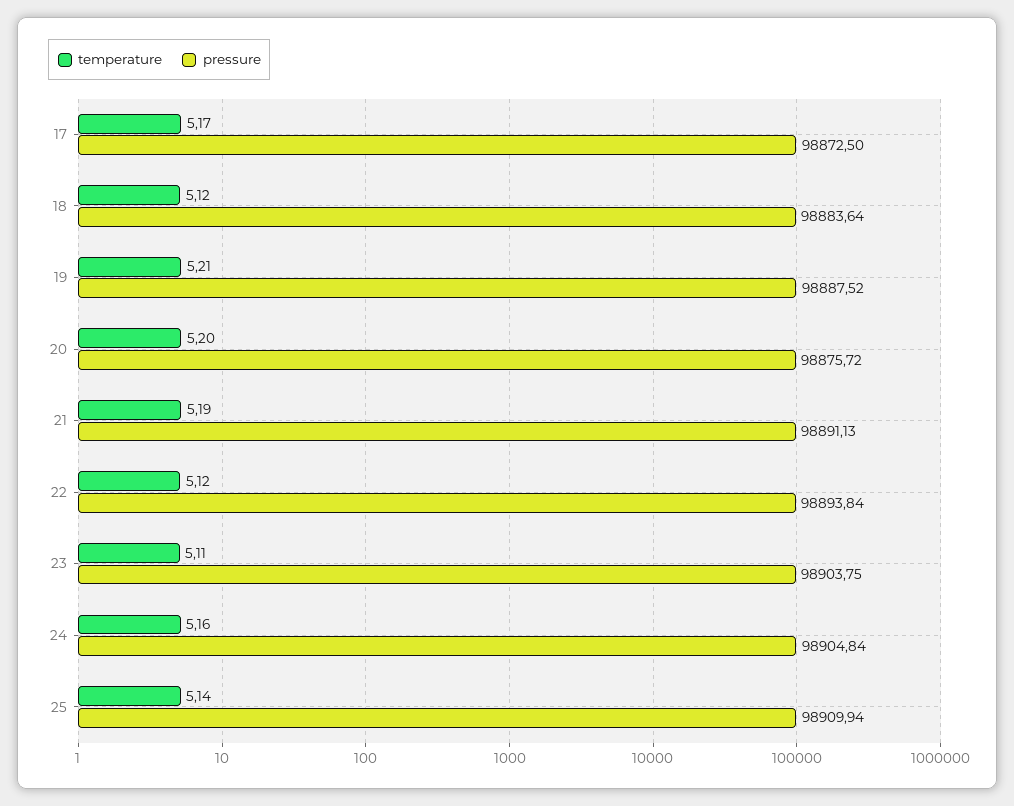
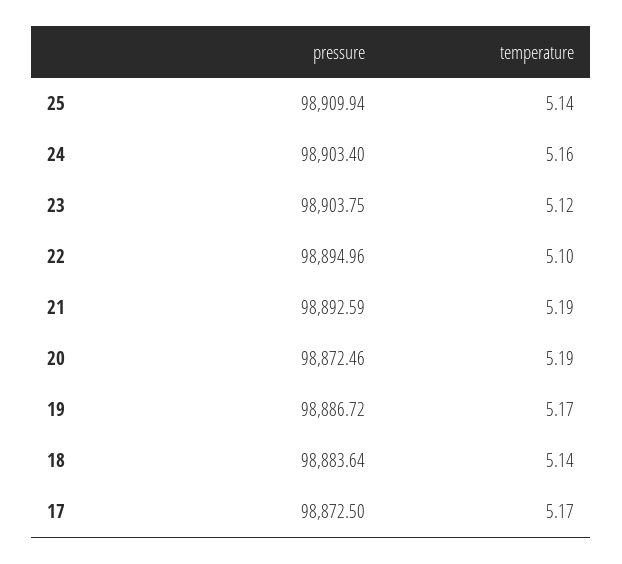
  {
    "temperature": {
      "17": 5.17,
-     "18": 5.12,
+     "18": 5.14,
-     "19": 5.21,
+     "19": 5.17,
-     "20": 5.2,
+     "20": 5.19,
      "21": 5.19,
-     "22": 5.12,
+     "22": 5.1,
-     "23": 5.11,
+     "23": 5.12,
      "24": 5.16,
      "25": 5.14
    },
    "pressure": {
      "17": 98872.5,
      "18": 98883.64,
-     "19": 98887.52,
+     "19": 98886.72,
-     "20": 98875.72,
+     "20": 98872.46,
-     "21": 98891.13,
+     "21": 98892.59,
-     "22": 98893.84,
+     "22": 98894.96,
      "23": 98903.75,
-     "24": 98904.84,
+     "24": 98903.4,
      "25": 98909.94
    }
  }

